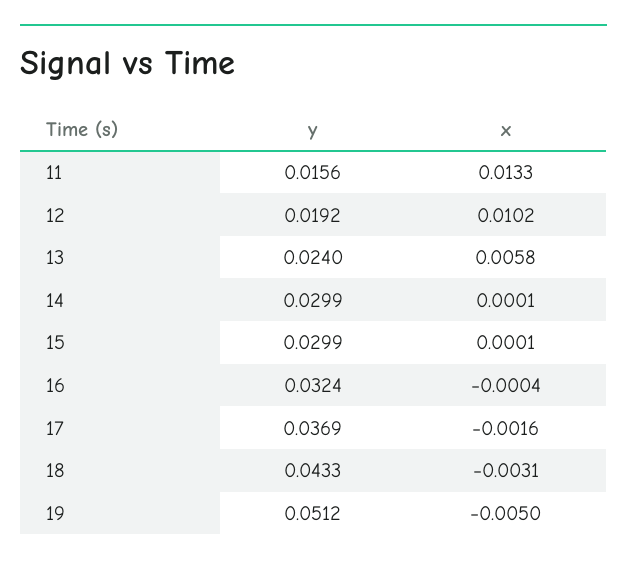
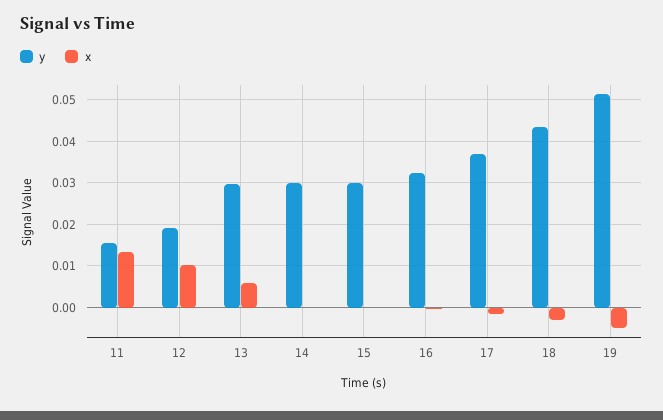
  {
    "y": {
      "11": 0.0156,
      "12": 0.0192,
-     "13": 0.024,
+     "13": 0.03,
      "14": 0.0299,
      "15": 0.0299,
      "16": 0.0324,
      "17": 0.0369,
      "18": 0.0433,
      "19": 0.0512
    },
    "x": {
      "11": 0.0133,
      "12": 0.0102,
      "13": 0.0058,
      "14": 0.0001,
      "15": 0.0001,
      "16": -0.0004,
      "17": -0.0016,
      "18": -0.0031,
      "19": -0.005
    }
  }

